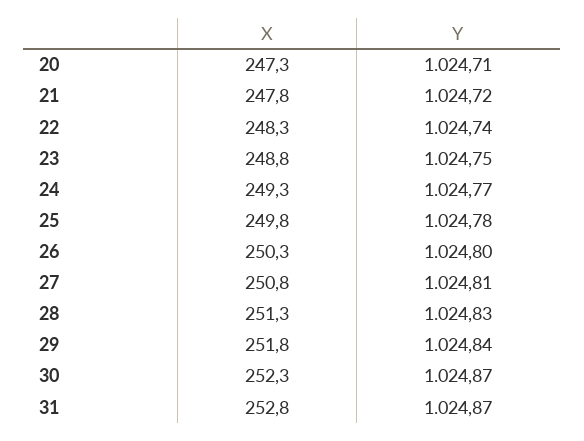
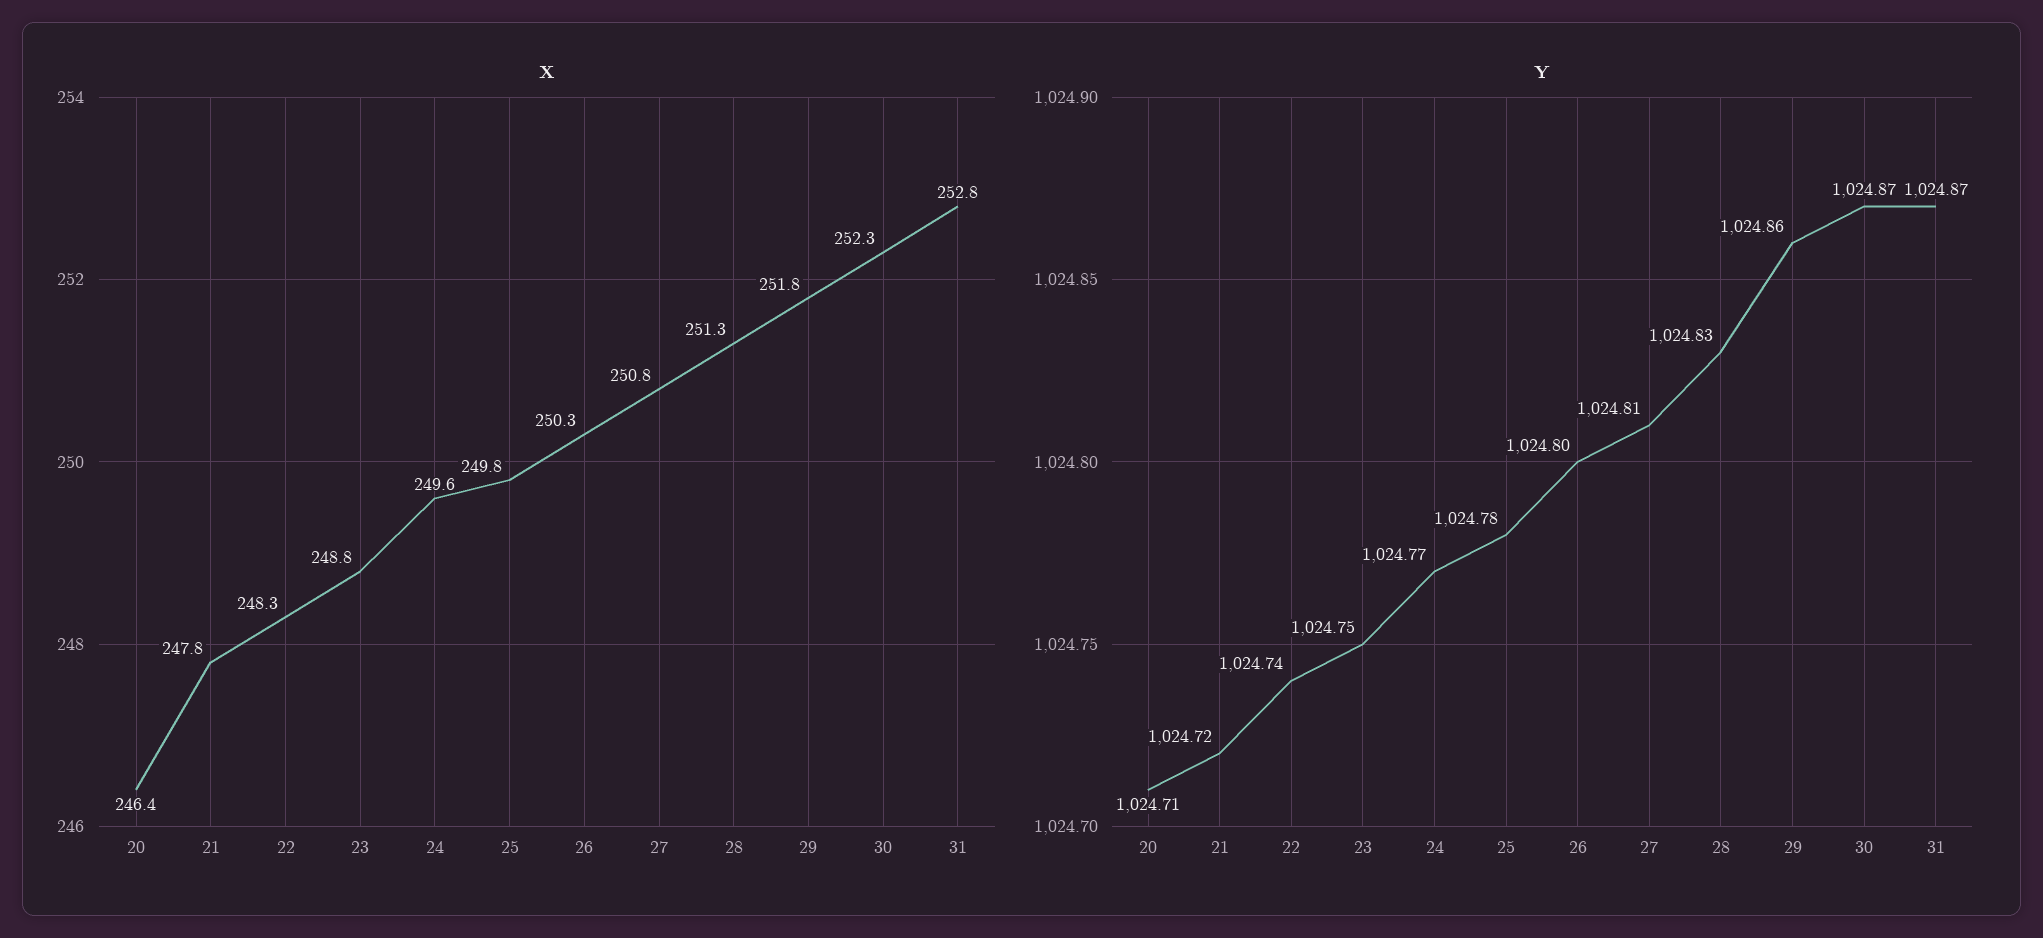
  {
    "X": {
-     "20": 247.3,
+     "20": 246.4,
      "21": 247.8,
      "22": 248.3,
      "23": 248.8,
-     "24": 249.3,
+     "24": 249.6,
      "25": 249.8,
      "26": 250.3,
      "27": 250.8,
      "28": 251.3,
      "29": 251.8,
      "30": 252.3,
      "31": 252.8
    },
    "Y": {
      "20": 1024.71,
      "21": 1024.72,
      "22": 1024.74,
      "23": 1024.75,
      "24": 1024.77,
      "25": 1024.78,
      "26": 1024.8,
      "27": 1024.81,
      "28": 1024.83,
-     "29": 1024.84,
+     "29": 1024.86,
      "30": 1024.87,
      "31": 1024.87
    }
  }

